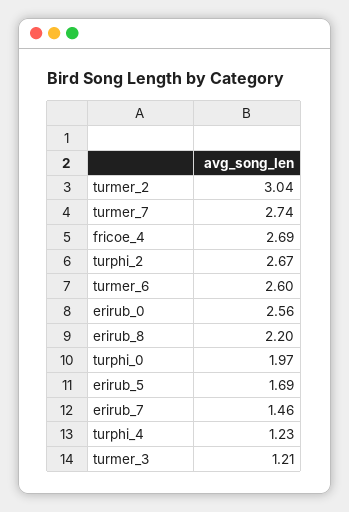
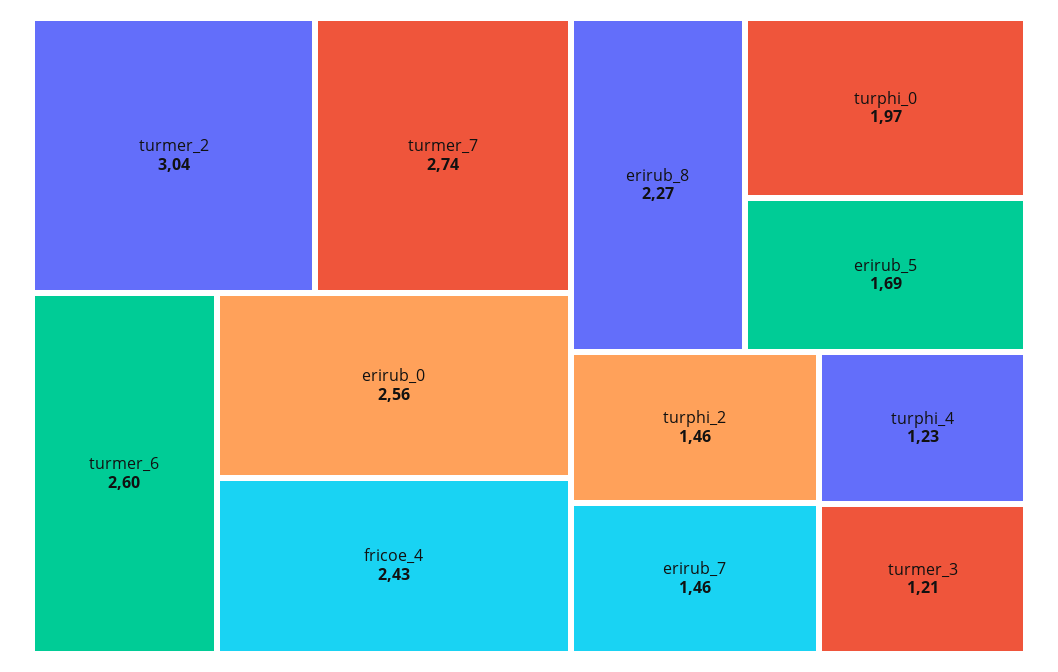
  {
    "turmer_2": 3.04,
    "turmer_7": 2.74,
-   "fricoe_4": 2.69,
+   "fricoe_4": 2.43,
-   "turphi_2": 2.67,
+   "turphi_2": 1.46,
    "turmer_6": 2.6,
    "erirub_0": 2.56,
-   "erirub_8": 2.2,
+   "erirub_8": 2.27,
    "turphi_0": 1.97,
    "erirub_5": 1.69,
    "erirub_7": 1.46,
    "turphi_4": 1.23,
    "turmer_3": 1.21
  }

